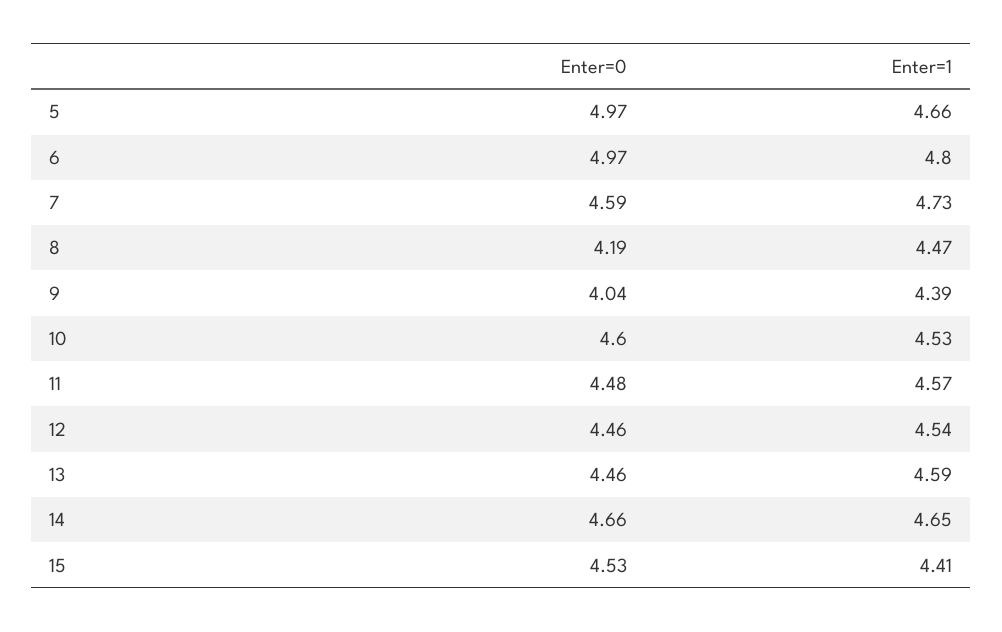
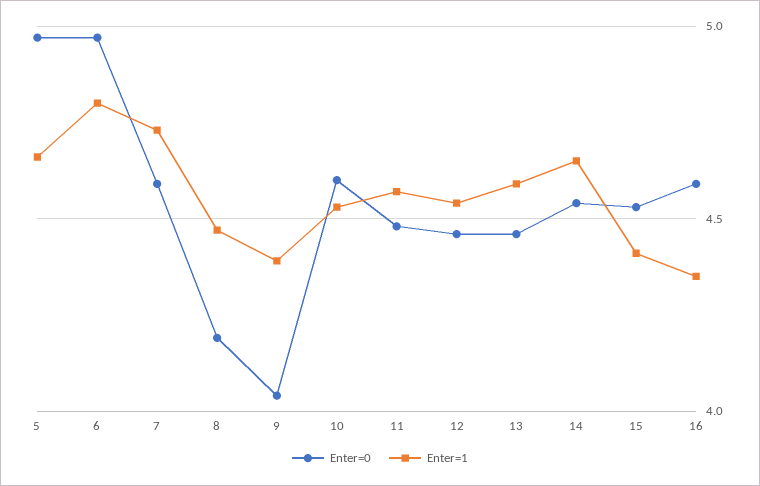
  {
    "Enter=0": {
      "5": 4.97,
      "6": 4.97,
      "7": 4.59,
      "8": 4.19,
      "9": 4.04,
      "10": 4.6,
      "11": 4.48,
      "12": 4.46,
      "13": 4.46,
-     "14": 4.66,
+     "14": 4.55,
-     "15": 4.53
+     "15": 4.53,
+     "16": 4.6
    },
    "Enter=1": {
      "5": 4.66,
      "6": 4.8,
      "7": 4.73,
      "8": 4.47,
      "9": 4.39,
      "10": 4.53,
      "11": 4.57,
      "12": 4.54,
      "13": 4.59,
      "14": 4.65,
-     "15": 4.41
+     "15": 4.41,
+     "16": 4.35
    }
  }

